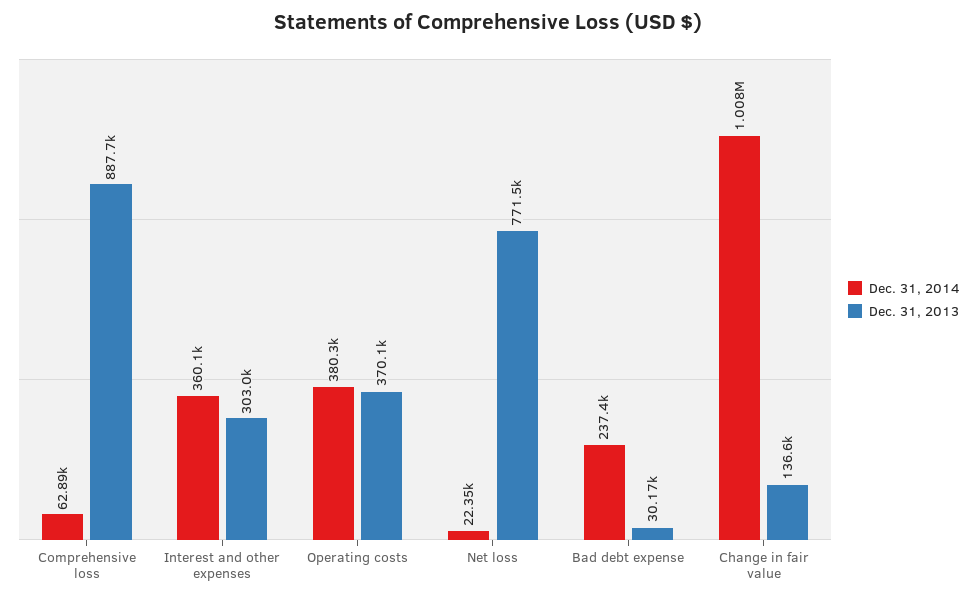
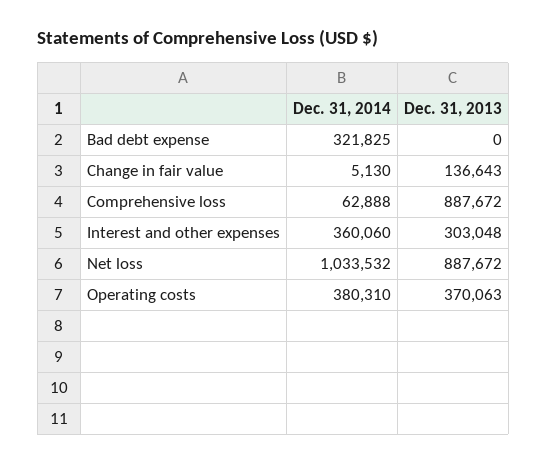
  {
    "Dec. 31, 2014": {
      "Comprehensive loss": 62888,
      "Interest and other expenses": 360060,
      "Operating costs": 380310,
-     "Net loss": 22350,
+     "Net loss": 1033532,
-     "Bad debt expense": 237400,
+     "Bad debt expense": 321825,
-     "Change in fair value": 1008000
+     "Change in fair value": 5130
    },
    "Dec. 31, 2013": {
      "Comprehensive loss": 887672,
      "Interest and other expenses": 303048,
      "Operating costs": 370063,
-     "Net loss": 771500,
+     "Net loss": 887672,
-     "Bad debt expense": 30170,
+     "Bad debt expense": 0,
      "Change in fair value": 136643
    }
  }

